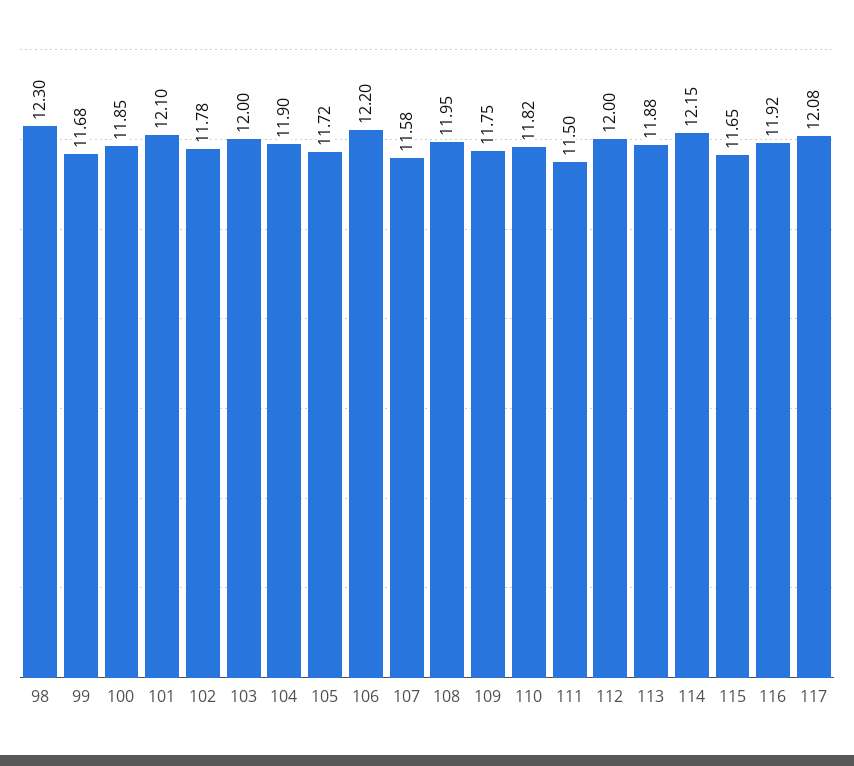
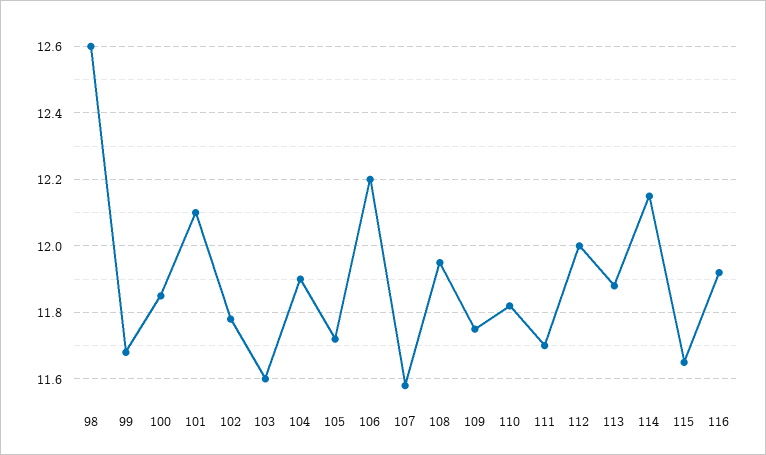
  {
-   "98": 12.3,
+   "98": 12.6,
    "99": 11.68,
    "100": 11.85,
    "101": 12.1,
    "102": 11.78,
-   "103": 12,
+   "103": 11.6,
    "104": 11.9,
    "105": 11.72,
    "106": 12.2,
    "107": 11.58,
    "108": 11.95,
    "109": 11.75,
    "110": 11.82,
-   "111": 11.5,
+   "111": 11.7,
    "112": 12,
    "113": 11.88,
    "114": 12.15,
    "115": 11.65,
-   "116": 11.92,
+   "116": 11.92
-   "117": 12.08
  }

